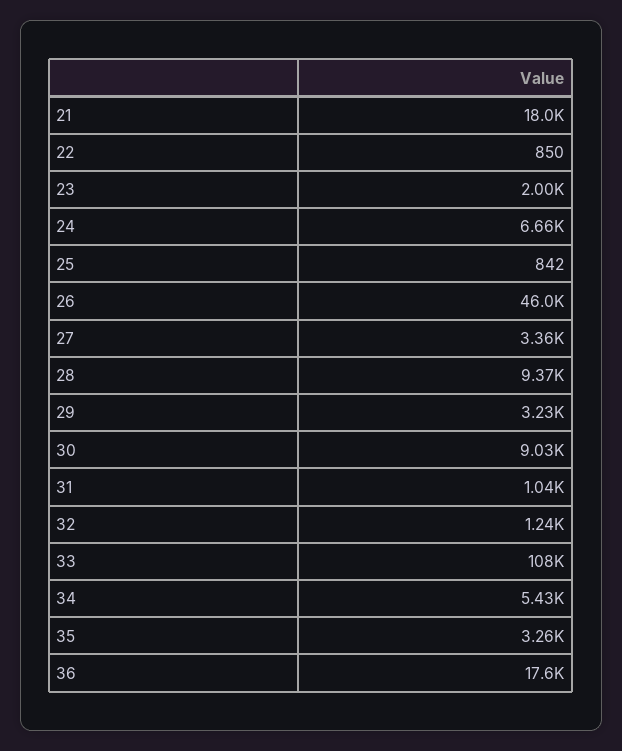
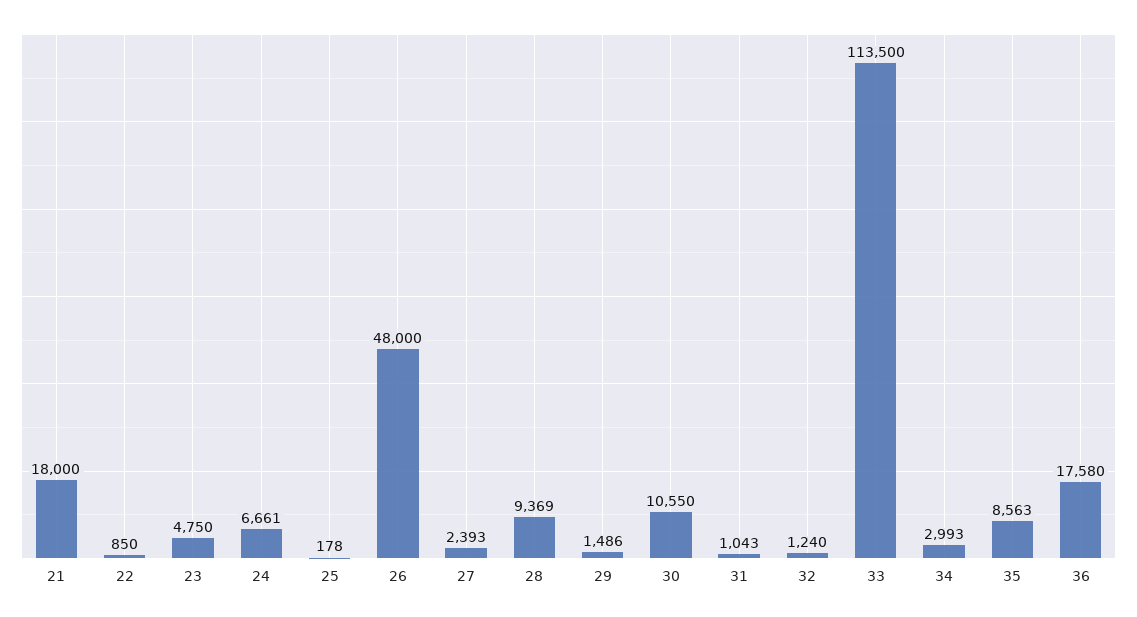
  {
    "21": 18000,
    "22": 850,
-   "23": 2000,
+   "23": 4750,
    "24": 6661,
-   "25": 842,
+   "25": 178,
-   "26": 46000,
+   "26": 48000,
-   "27": 3360,
+   "27": 2393,
    "28": 9369,
-   "29": 3230,
+   "29": 1486,
-   "30": 9030,
+   "30": 10550,
    "31": 1043,
    "32": 1240,
-   "33": 108000,
+   "33": 113500,
-   "34": 5430,
+   "34": 2993,
-   "35": 3260,
+   "35": 8563,
    "36": 17580
  }

